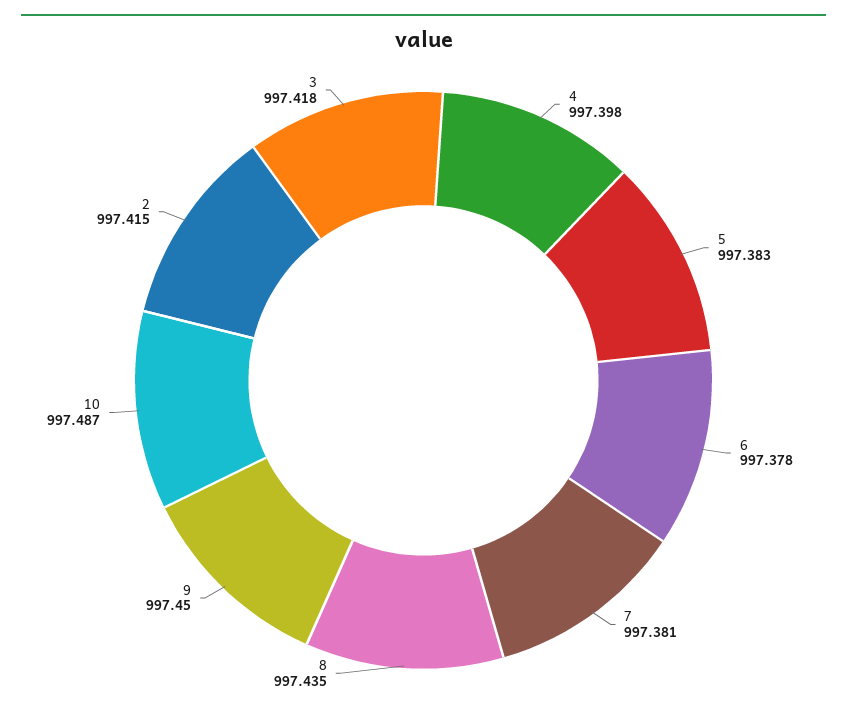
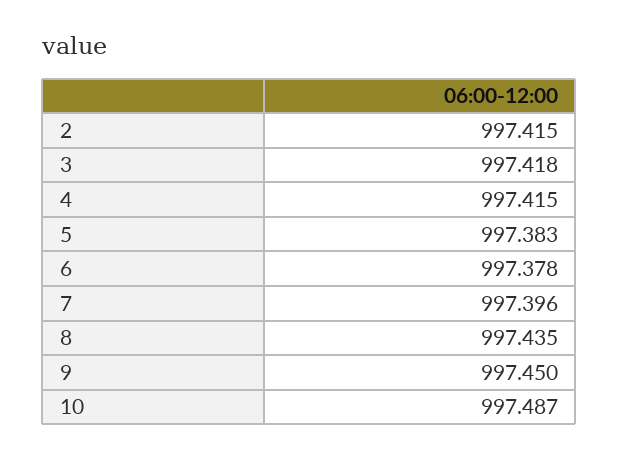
  {
-   "4": 997.398,
+   "4": 997.415,
    "5": 997.383,
    "6": 997.378,
-   "7": 997.381,
+   "7": 997.396,
    "8": 997.435,
    "9": 997.45,
    "10": 997.487,
    "2": 997.415,
    "3": 997.418
  }

